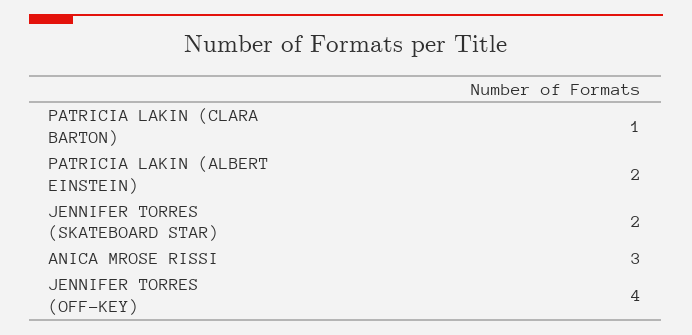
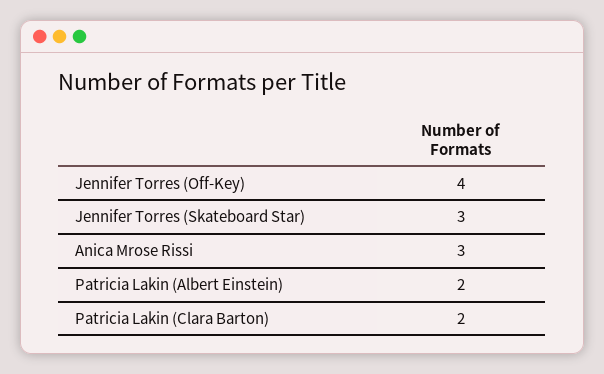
  {
-   "PATRICIA LAKIN (CLARA BARTON)": 1,
+   "PATRICIA LAKIN (CLARA BARTON)": 2,
    "PATRICIA LAKIN (ALBERT EINSTEIN)": 2,
-   "JENNIFER TORRES (SKATEBOARD STAR)": 2,
+   "JENNIFER TORRES (SKATEBOARD STAR)": 3,
    "ANICA MROSE RISSI": 3,
    "JENNIFER TORRES (OFF-KEY)": 4
  }

